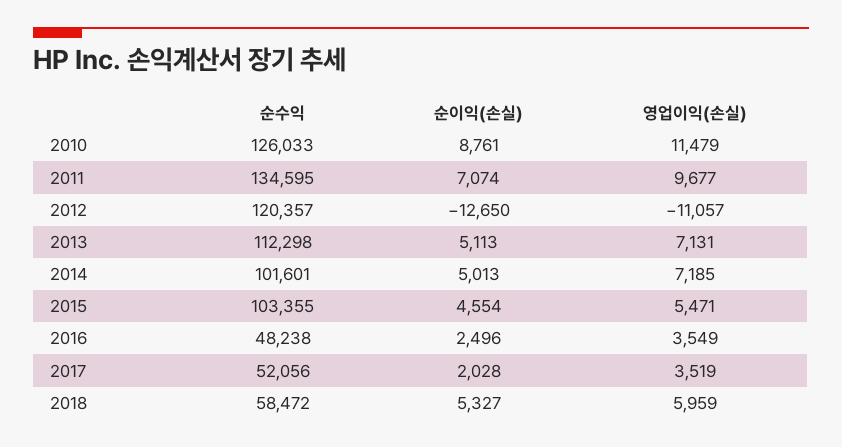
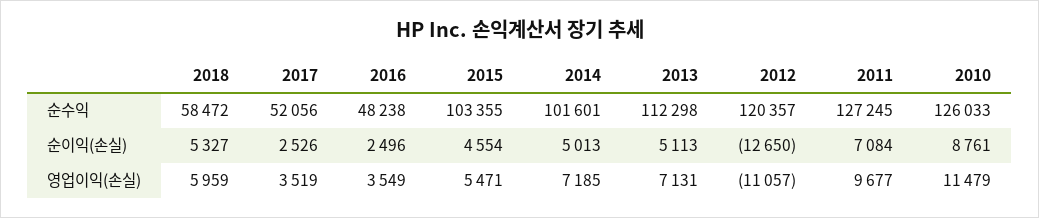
  {
    "순수익": {
      "2010": 126033,
-     "2011": 134595,
+     "2011": 127245,
      "2012": 120357,
      "2013": 112298,
      "2014": 101601,
      "2015": 103355,
      "2016": 48238,
      "2017": 52056,
      "2018": 58472
    },
    "순이익(손실)": {
      "2010": 8761,
-     "2011": 7074,
+     "2011": 7084,
      "2012": -12650,
      "2013": 5113,
      "2014": 5013,
      "2015": 4554,
      "2016": 2496,
-     "2017": 2028,
+     "2017": 2526,
      "2018": 5327
    },
    "영업이익(손실)": {
      "2010": 11479,
      "2011": 9677,
      "2012": -11057,
      "2013": 7131,
      "2014": 7185,
      "2015": 5471,
      "2016": 3549,
      "2017": 3519,
      "2018": 5959
    }
  }

